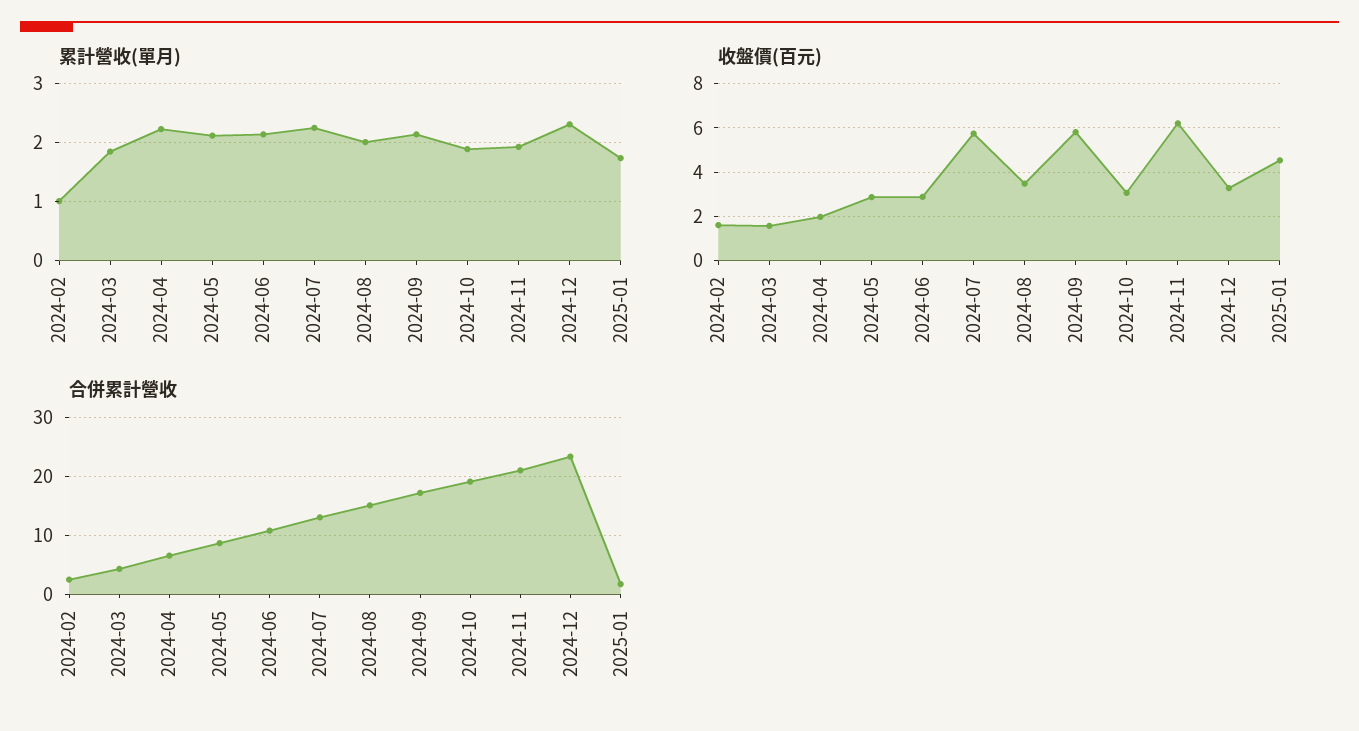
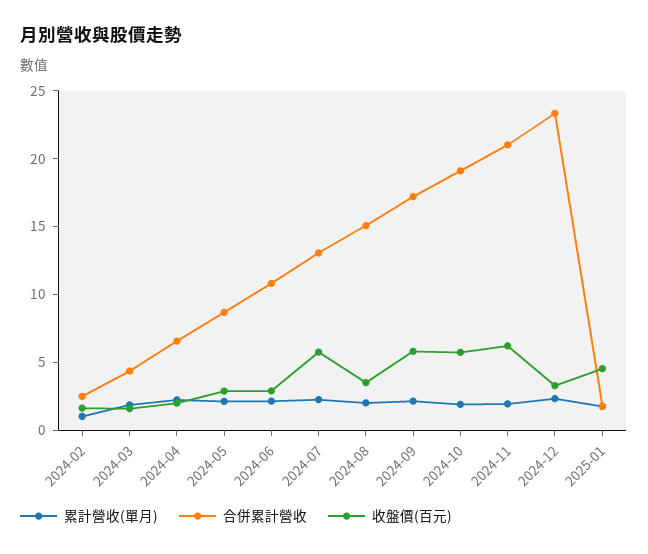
  {
    "累計營收(單月)": {
      "2024-02": 1,
      "2024-03": 1.8,
      "2024-04": 2.2,
      "2024-05": 2.2,
      "2024-06": 2.2,
      "2024-07": 2.2,
      "2024-08": 2,
      "2024-09": 2.2,
      "2024-10": 1.8,
      "2024-11": 2,
      "2024-12": 2.4,
      "2025-01": 1.8
    },
    "收盤價(百元)": {
      "2024-02": 1.5,
      "2024-03": 1.5,
      "2024-04": 2,
      "2024-05": 3,
      "2024-06": 3,
      "2024-07": 5.5,
      "2024-08": 3.5,
      "2024-09": 6,
-     "2024-10": 3,
+     "2024-10": 6,
      "2024-11": 6,
      "2024-12": 3.5,
      "2025-01": 4.5
    },
    "合併累計營收": {
      "2024-02": 2,
      "2024-03": 4,
      "2024-04": 7,
      "2024-05": 9,
      "2024-06": 11,
      "2024-07": 13,
      "2024-08": 15,
      "2024-09": 17,
      "2024-10": 19,
      "2024-11": 21,
      "2024-12": 23,
      "2025-01": 2
    }
  }

